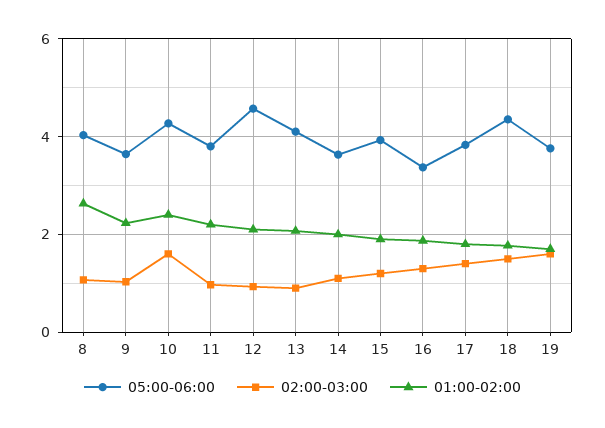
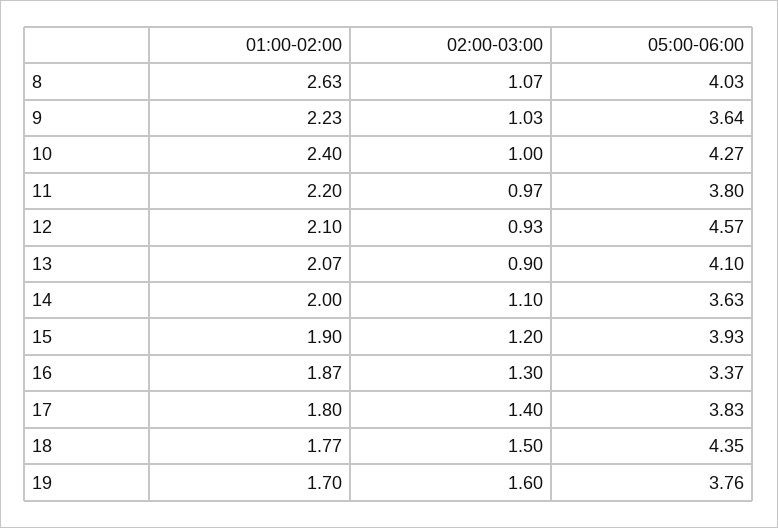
  {
    "05:00-06:00": {
      "8": 4.03,
      "9": 3.64,
      "10": 4.27,
      "11": 3.8,
      "12": 4.57,
      "13": 4.1,
      "14": 3.63,
      "15": 3.93,
      "16": 3.37,
      "17": 3.83,
      "18": 4.35,
      "19": 3.76
    },
    "02:00-03:00": {
      "8": 1.07,
      "9": 1.03,
-     "10": 1.6,
+     "10": 1,
      "11": 0.97,
      "12": 0.93,
      "13": 0.9,
      "14": 1.1,
      "15": 1.2,
      "16": 1.3,
      "17": 1.4,
      "18": 1.5,
      "19": 1.6
    },
    "01:00-02:00": {
      "8": 2.63,
      "9": 2.23,
      "10": 2.4,
      "11": 2.2,
      "12": 2.1,
      "13": 2.07,
      "14": 2,
      "15": 1.9,
      "16": 1.87,
      "17": 1.8,
      "18": 1.77,
      "19": 1.7
    }
  }

